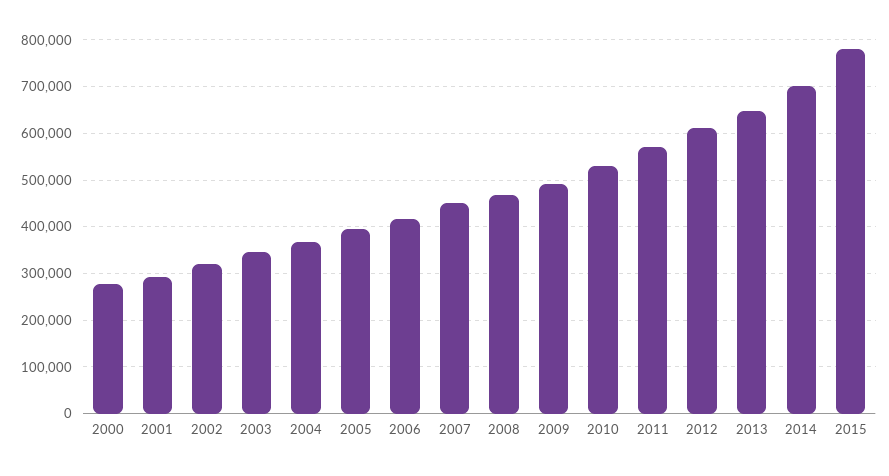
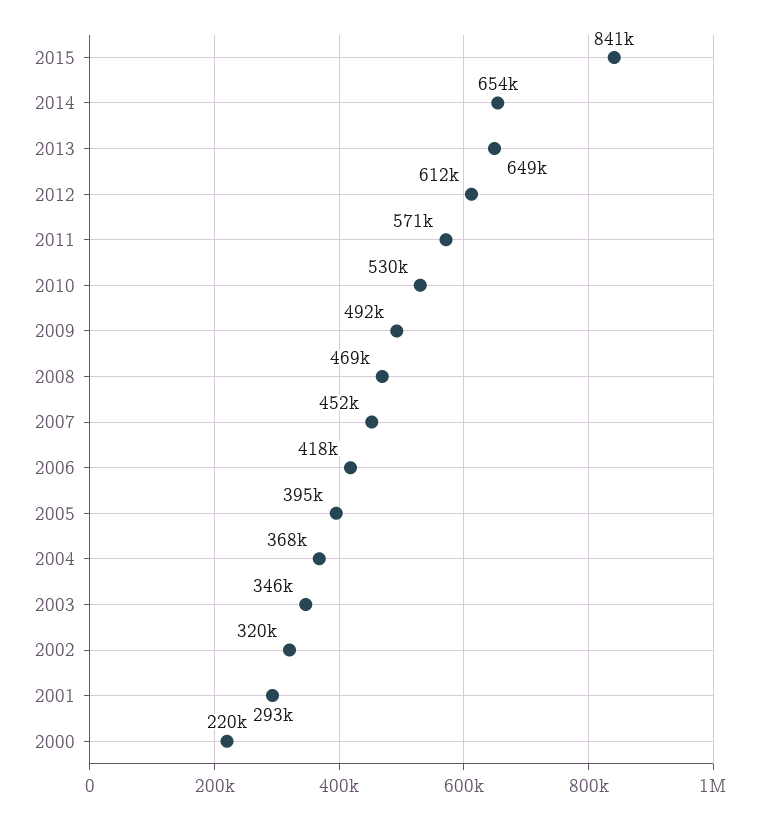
  {
-   "2000": 280000,
+   "2000": 220000,
    "2001": 293000,
    "2002": 320000,
    "2003": 346000,
    "2004": 368000,
    "2005": 395000,
    "2006": 418000,
    "2007": 452000,
    "2008": 469000,
    "2009": 492000,
    "2010": 530000,
    "2011": 571000,
    "2012": 612000,
    "2013": 649000,
-   "2014": 700000,
+   "2014": 654000,
-   "2015": 780000
+   "2015": 841000
  }

